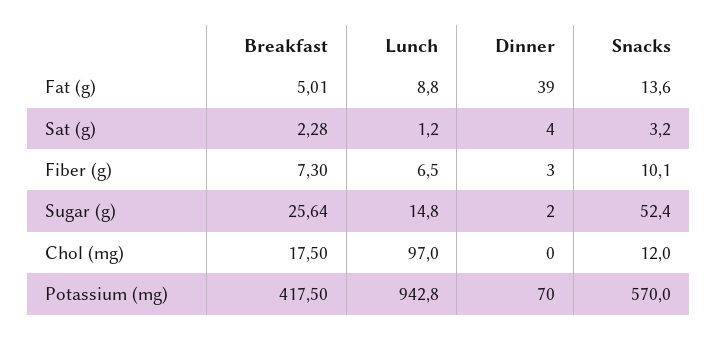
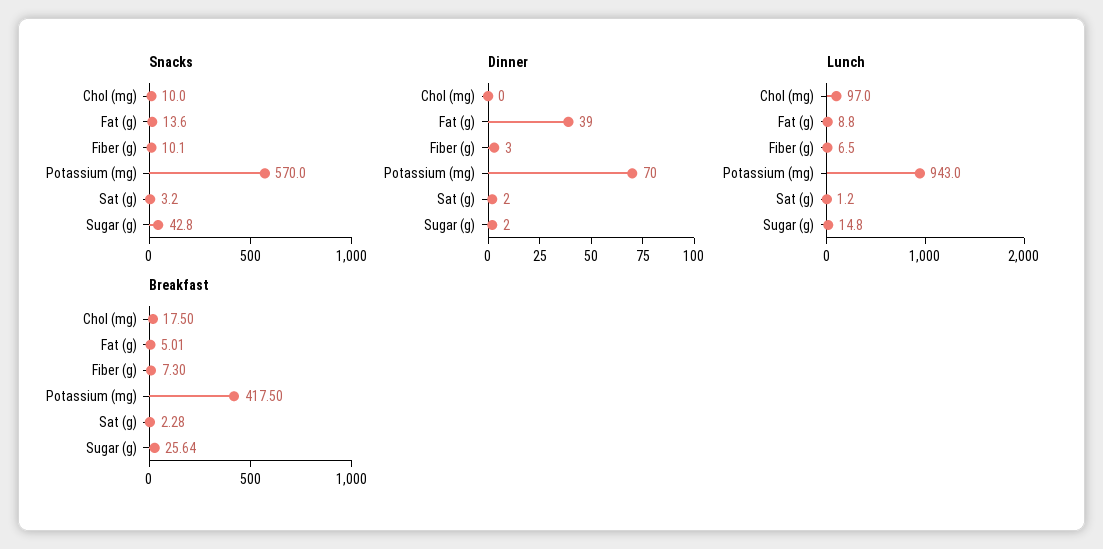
  {
    "Breakfast": {
      "Fat (g)": 5.01,
      "Sat (g)": 2.28,
      "Fiber (g)": 7.3,
      "Sugar (g)": 25.64,
      "Chol (mg)": 17.5,
      "Potassium (mg)": 417.5
    },
    "Lunch": {
      "Fat (g)": 8.8,
      "Sat (g)": 1.2,
      "Fiber (g)": 6.5,
      "Sugar (g)": 14.8,
      "Chol (mg)": 97,
-     "Potassium (mg)": 942.8
+     "Potassium (mg)": 943
    },
    "Dinner": {
      "Fat (g)": 39,
-     "Sat (g)": 4,
+     "Sat (g)": 2,
      "Fiber (g)": 3,
      "Sugar (g)": 2,
      "Chol (mg)": 0,
      "Potassium (mg)": 70
    },
    "Snacks": {
      "Fat (g)": 13.6,
      "Sat (g)": 3.2,
      "Fiber (g)": 10.1,
-     "Sugar (g)": 52.4,
+     "Sugar (g)": 42.8,
-     "Chol (mg)": 12,
+     "Chol (mg)": 10,
      "Potassium (mg)": 570
    }
  }

